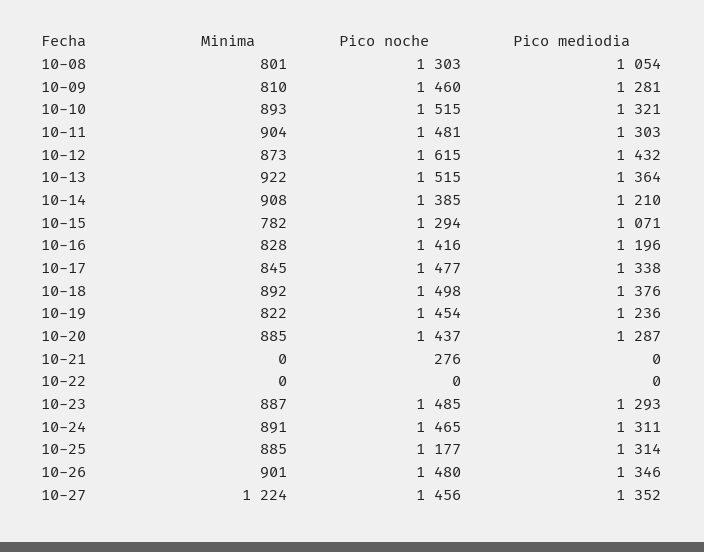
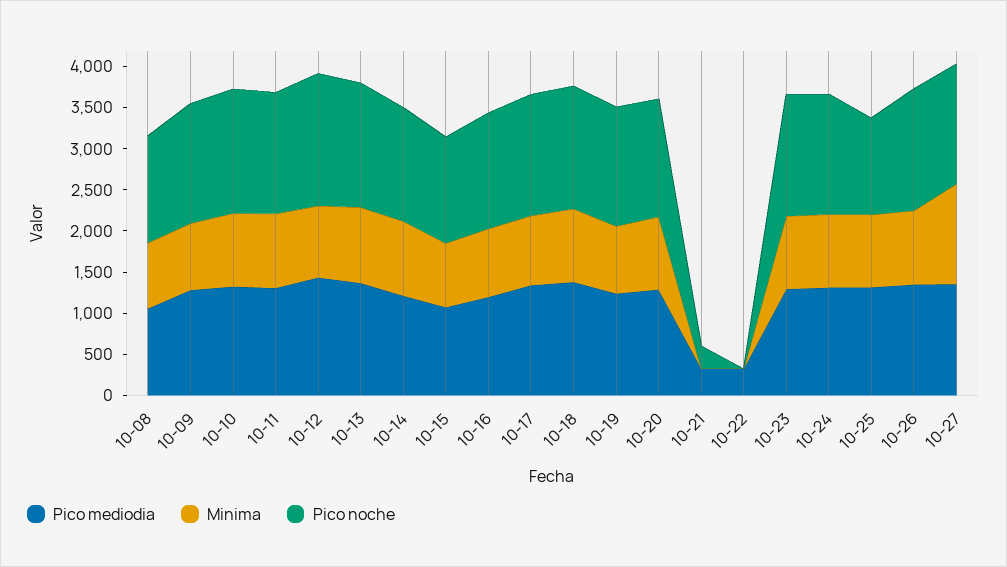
  {
    "Minima": {
      "10-08": 801,
      "10-09": 810,
      "10-10": 893,
      "10-11": 904,
      "10-12": 873,
      "10-13": 922,
      "10-14": 908,
      "10-15": 782,
      "10-16": 828,
      "10-17": 845,
      "10-18": 892,
      "10-19": 822,
      "10-20": 885,
      "10-21": 0,
      "10-22": 0,
      "10-23": 887,
      "10-24": 891,
      "10-25": 885,
      "10-26": 901,
      "10-27": 1224
    },
    "Pico noche": {
      "10-08": 1303,
      "10-09": 1460,
      "10-10": 1515,
      "10-11": 1481,
      "10-12": 1615,
      "10-13": 1515,
      "10-14": 1385,
      "10-15": 1294,
      "10-16": 1416,
      "10-17": 1477,
      "10-18": 1498,
      "10-19": 1454,
      "10-20": 1437,
      "10-21": 276,
      "10-22": 0,
      "10-23": 1485,
      "10-24": 1465,
      "10-25": 1177,
      "10-26": 1480,
      "10-27": 1456
    },
    "Pico mediodia": {
      "10-08": 1054,
      "10-09": 1281,
      "10-10": 1321,
      "10-11": 1303,
      "10-12": 1432,
      "10-13": 1364,
      "10-14": 1210,
      "10-15": 1071,
      "10-16": 1196,
      "10-17": 1338,
      "10-18": 1376,
      "10-19": 1236,
      "10-20": 1287,
-     "10-21": 0,
+     "10-21": 300,
-     "10-22": 0,
+     "10-22": 300,
      "10-23": 1293,
      "10-24": 1311,
      "10-25": 1314,
      "10-26": 1346,
      "10-27": 1352
    }
  }

